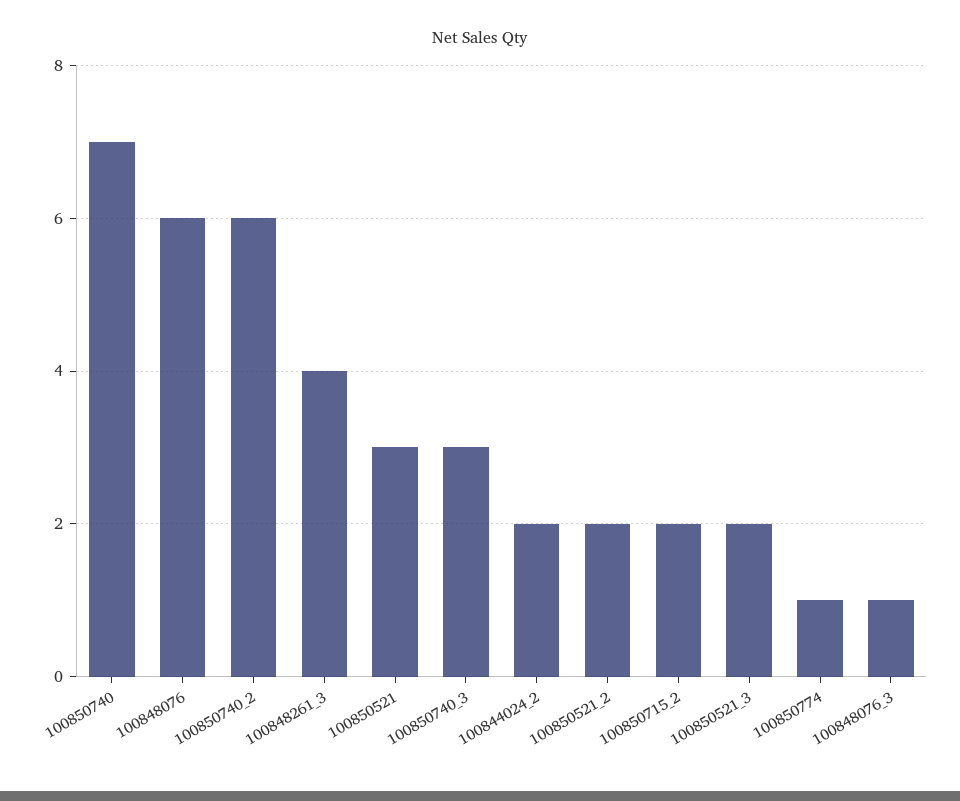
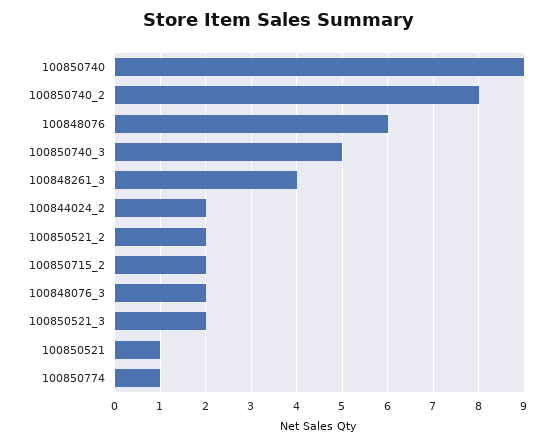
  {
-   "100850740": 7,
+   "100850740": 9,
    "100848076": 6,
-   "100850740_2": 6,
+   "100850740_2": 8,
    "100848261_3": 4,
-   "100850521": 3,
+   "100850521": 1,
-   "100850740_3": 3,
+   "100850740_3": 5,
    "100844024_2": 2,
    "100850521_2": 2,
    "100850715_2": 2,
    "100850521_3": 2,
    "100850774": 1,
-   "100848076_3": 1
+   "100848076_3": 2
  }

